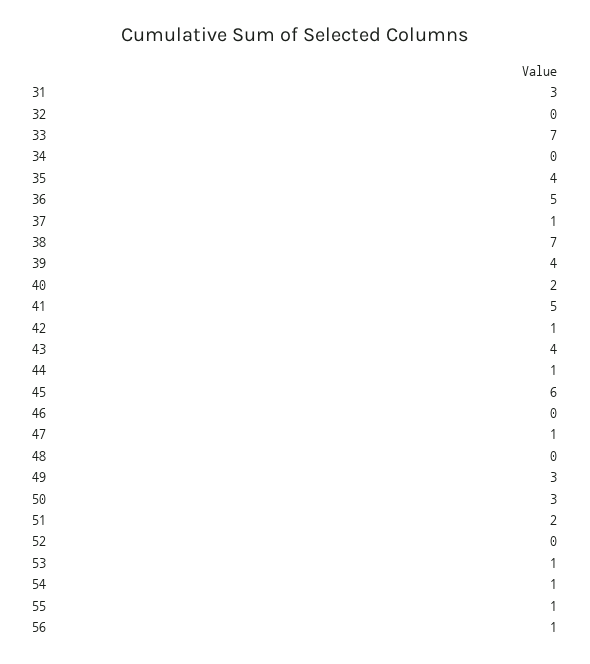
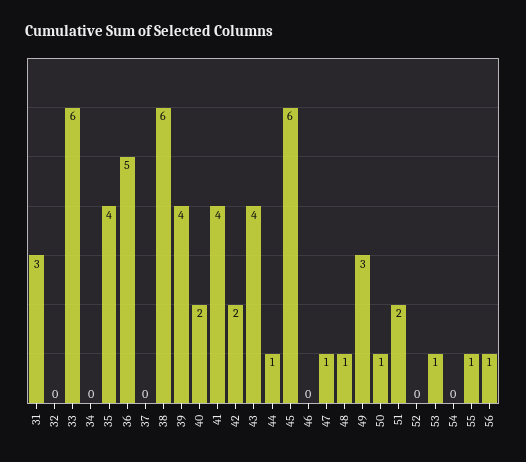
  {
    "31": 3,
    "32": 0,
-   "33": 7,
+   "33": 6,
    "34": 0,
    "35": 4,
    "36": 5,
-   "37": 1,
+   "37": 0,
-   "38": 7,
+   "38": 6,
    "39": 4,
    "40": 2,
-   "41": 5,
+   "41": 4,
-   "42": 1,
+   "42": 2,
    "43": 4,
    "44": 1,
    "45": 6,
    "46": 0,
    "47": 1,
-   "48": 0,
+   "48": 1,
    "49": 3,
-   "50": 3,
+   "50": 1,
    "51": 2,
    "52": 0,
    "53": 1,
-   "54": 1,
+   "54": 0,
    "55": 1,
    "56": 1
  }

